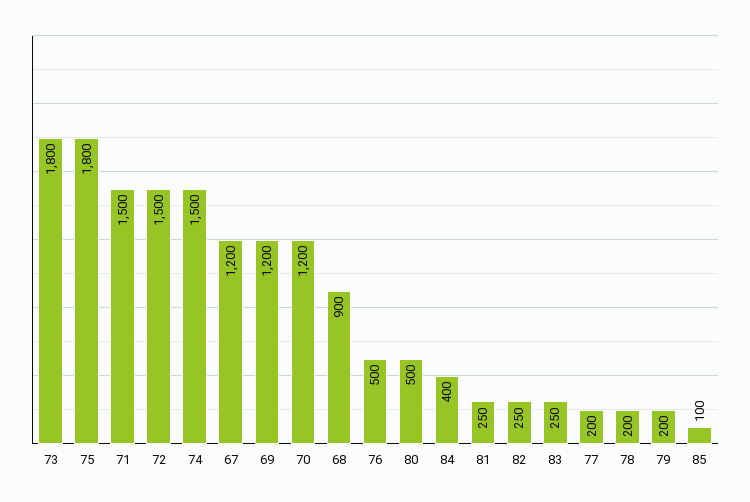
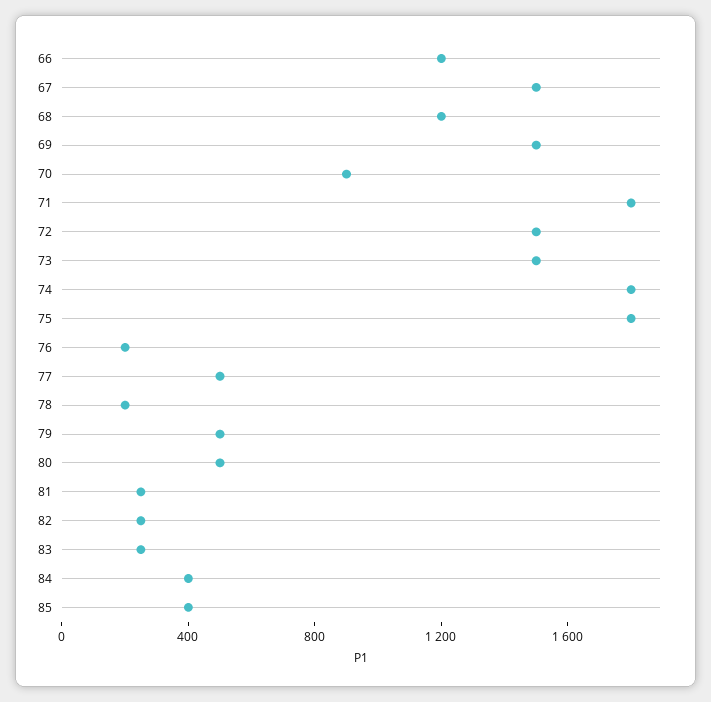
  {
-   "73": 1800,
+   "73": 1500,
    "75": 1800,
-   "71": 1500,
+   "71": 1800,
    "72": 1500,
-   "74": 1500,
+   "74": 1800,
-   "67": 1200,
+   "67": 1500,
-   "69": 1200,
+   "69": 1500,
-   "70": 1200,
+   "70": 900,
-   "68": 900,
+   "68": 1200,
-   "76": 500,
+   "76": 200,
    "80": 500,
    "84": 400,
    "81": 250,
    "82": 250,
    "83": 250,
-   "77": 200,
+   "77": 500,
    "78": 200,
-   "79": 200,
+   "79": 500,
-   "85": 100
+   "85": 400,
+   "66": 1200
  }

